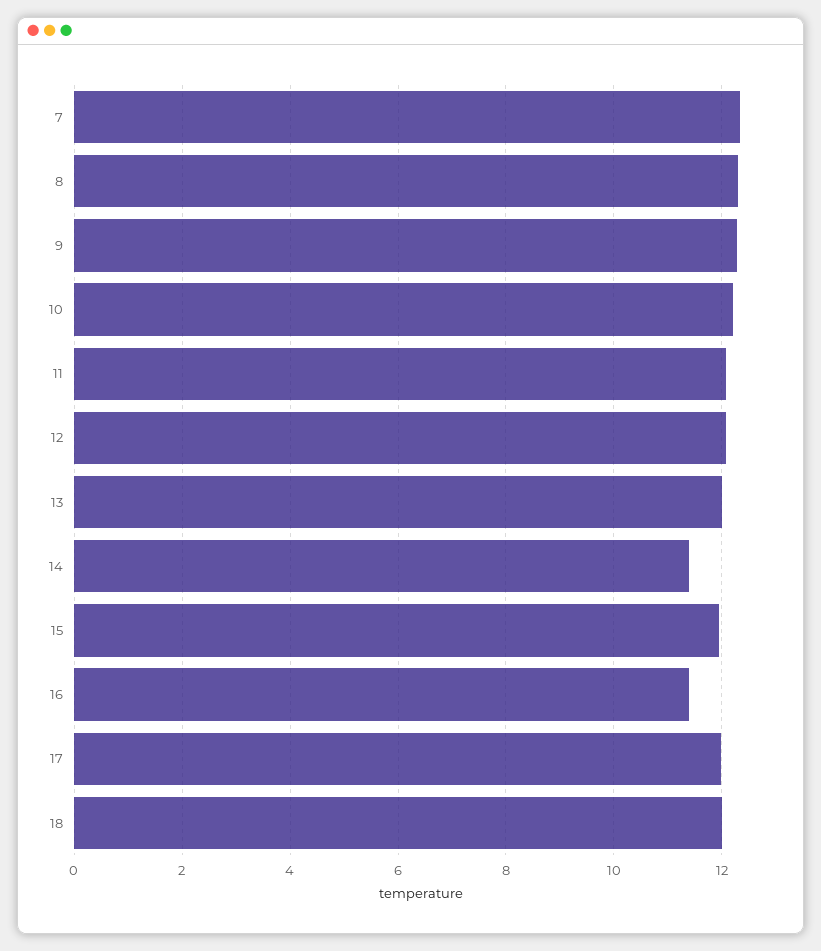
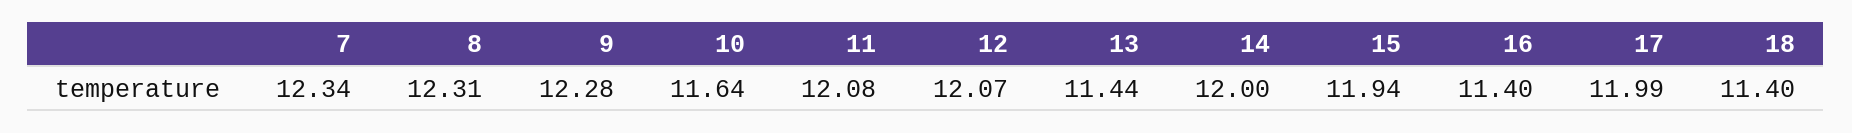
  {
    "7": 12.34,
    "8": 12.31,
    "9": 12.28,
-   "10": 12.2,
+   "10": 11.64,
    "11": 12.08,
    "12": 12.07,
-   "13": 12,
+   "13": 11.44,
-   "14": 11.4,
+   "14": 12,
    "15": 11.94,
    "16": 11.4,
    "17": 11.99,
-   "18": 12
+   "18": 11.4
  }

